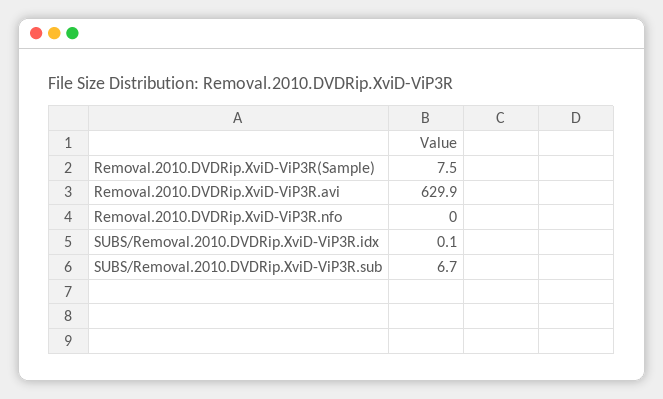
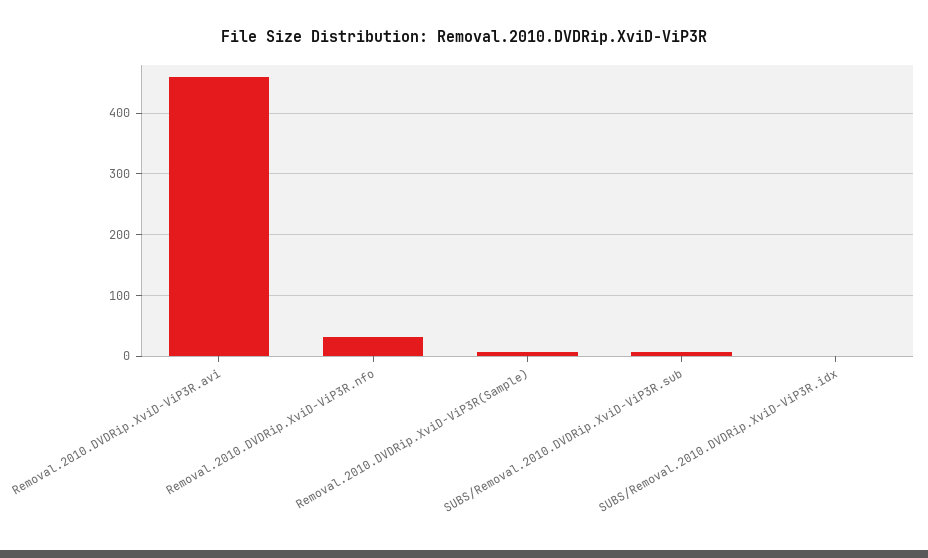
  {
    "Removal.2010.DVDRip.XviD-ViP3R(Sample)": 7.5,
-   "Removal.2010.DVDRip.XviD-ViP3R.avi": 629.9,
+   "Removal.2010.DVDRip.XviD-ViP3R.avi": 460,
-   "Removal.2010.DVDRip.XviD-ViP3R.nfo": 0,
+   "Removal.2010.DVDRip.XviD-ViP3R.nfo": 30,
    "SUBS/Removal.2010.DVDRip.XviD-ViP3R.idx": 0.1,
    "SUBS/Removal.2010.DVDRip.XviD-ViP3R.sub": 6.7
  }

